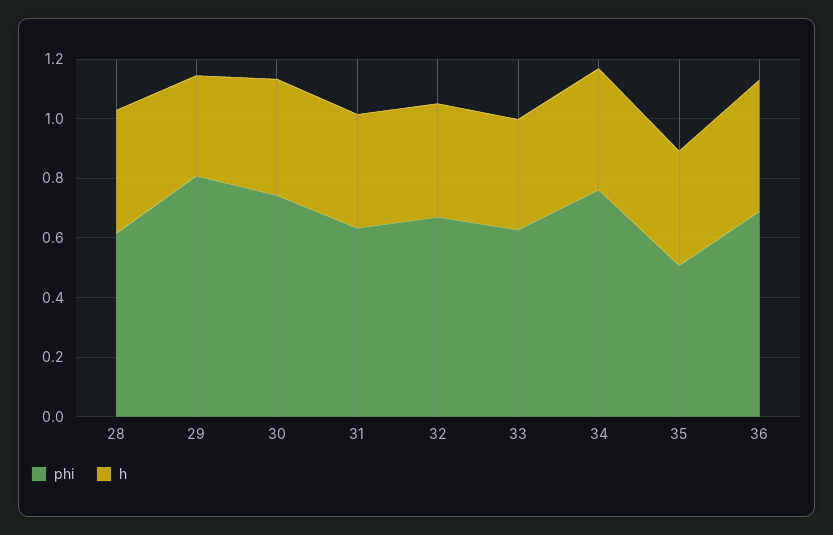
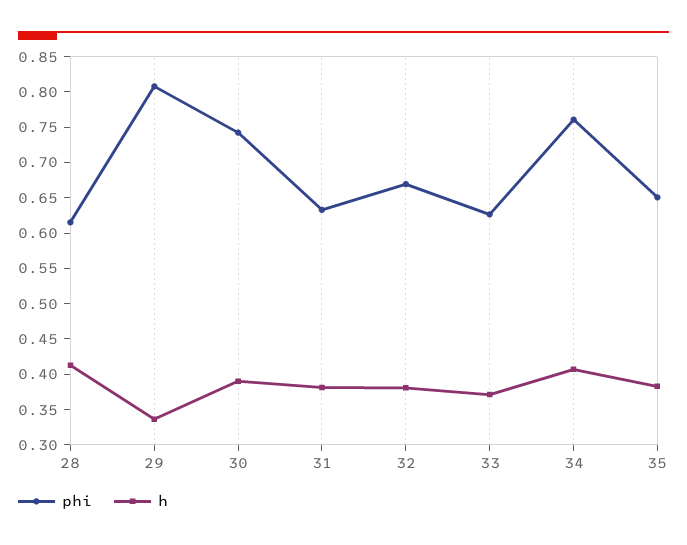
  {
    "phi": {
      "28": 0.625,
      "29": 0.8,
      "30": 0.75,
      "31": 0.625,
      "32": 0.675,
      "33": 0.625,
      "34": 0.75,
-     "35": 0.5,
+     "35": 0.65
-     "36": 0.7
    },
    "h": {
      "28": 0.425,
      "29": 0.325,
      "30": 0.4,
      "31": 0.375,
      "32": 0.375,
      "33": 0.375,
      "34": 0.4,
-     "35": 0.375,
+     "35": 0.375
-     "36": 0.45
    }
  }

